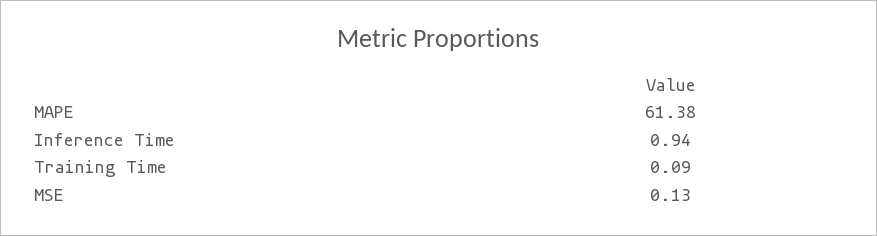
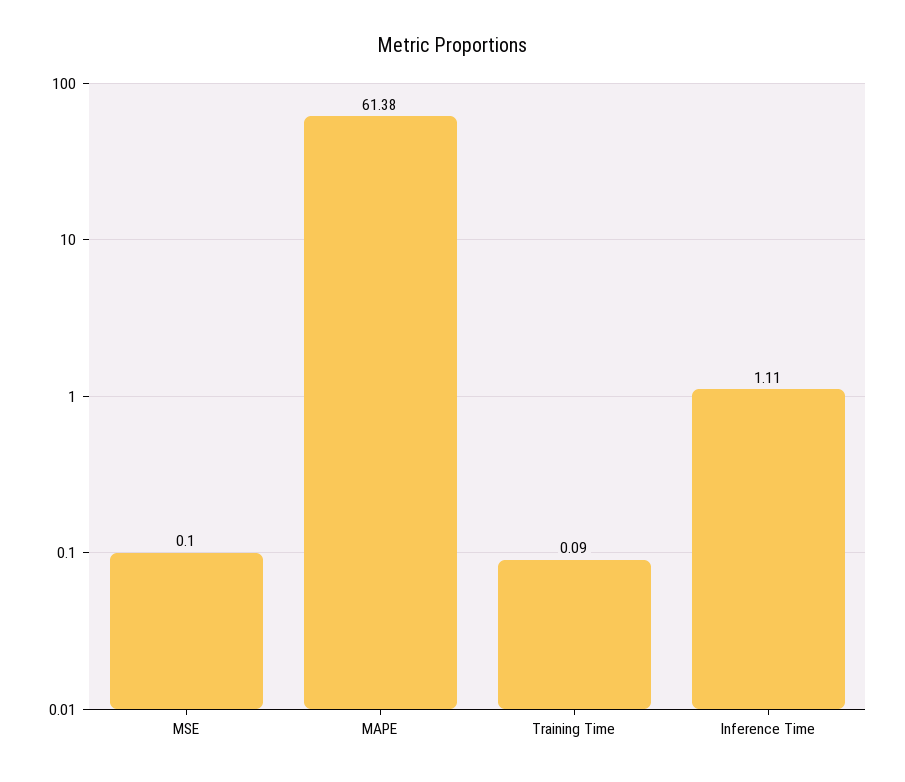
  {
    "MAPE": 61.38,
-   "Inference Time": 0.94,
+   "Inference Time": 1.11,
    "Training Time": 0.09,
-   "MSE": 0.13
+   "MSE": 0.1
  }

